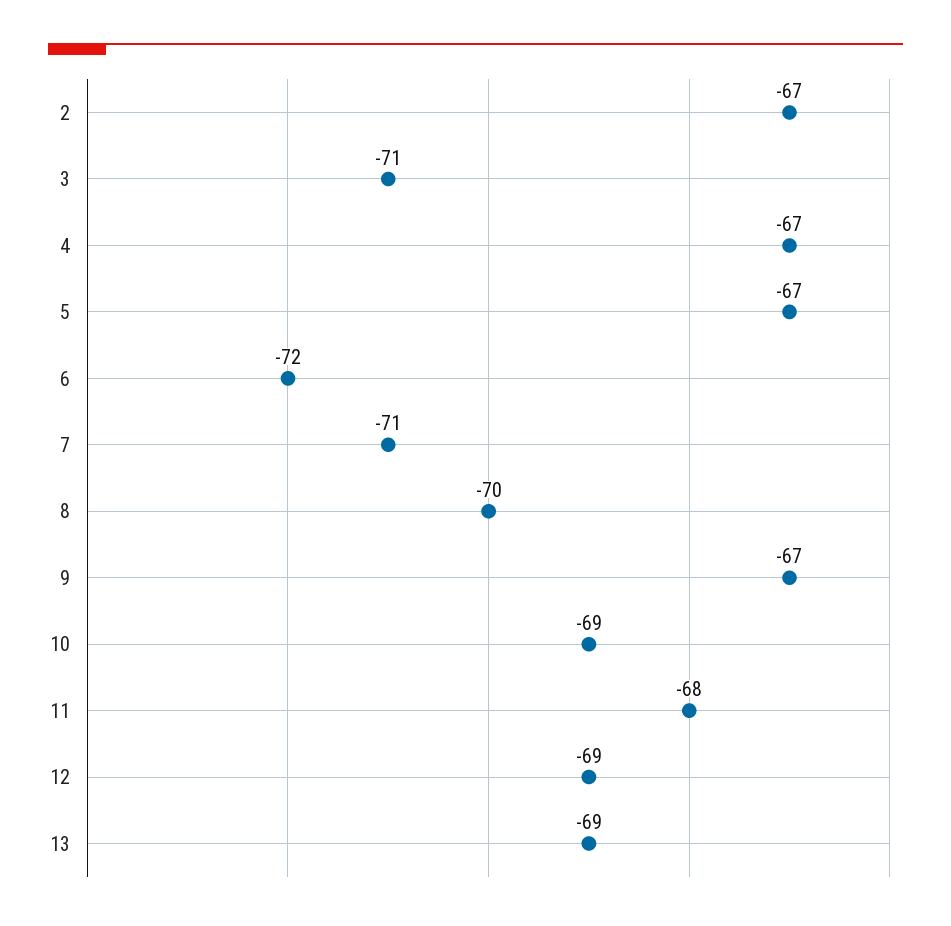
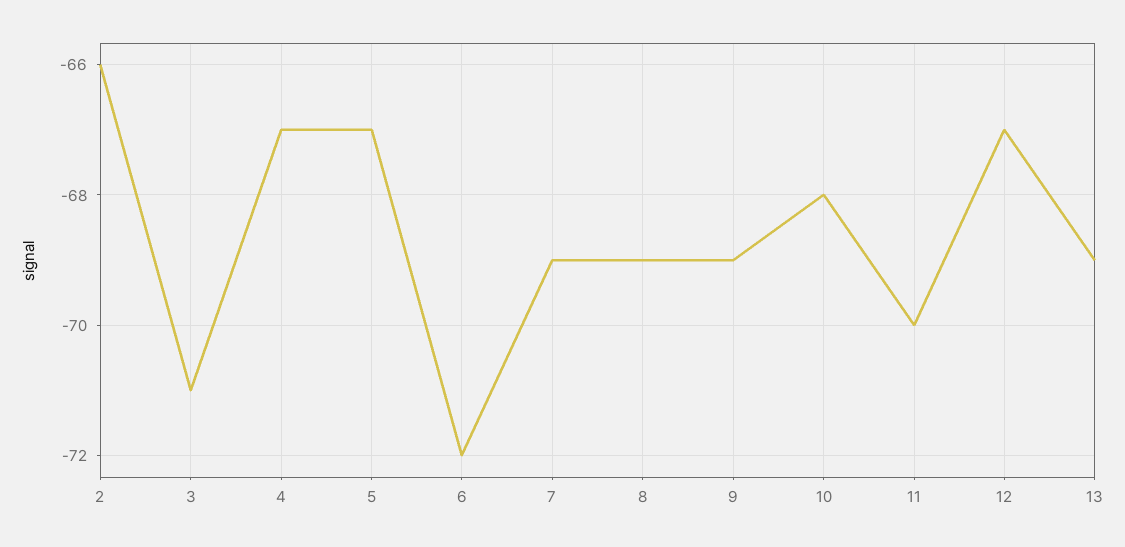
  {
-   "2": -67,
+   "2": -66,
    "3": -71,
    "4": -67,
    "5": -67,
    "6": -72,
-   "7": -71,
+   "7": -69,
-   "8": -70,
+   "8": -69,
-   "9": -67,
+   "9": -69,
-   "10": -69,
+   "10": -68,
-   "11": -68,
+   "11": -70,
-   "12": -69,
+   "12": -67,
    "13": -69
  }

